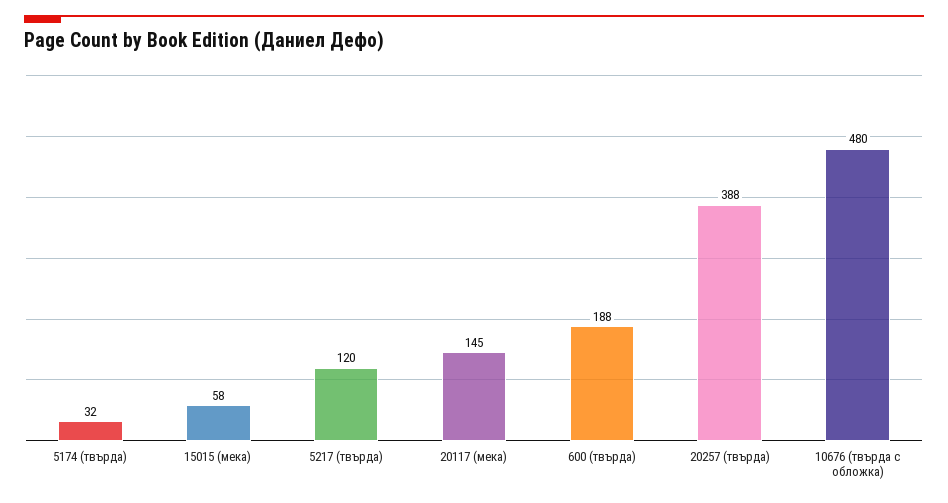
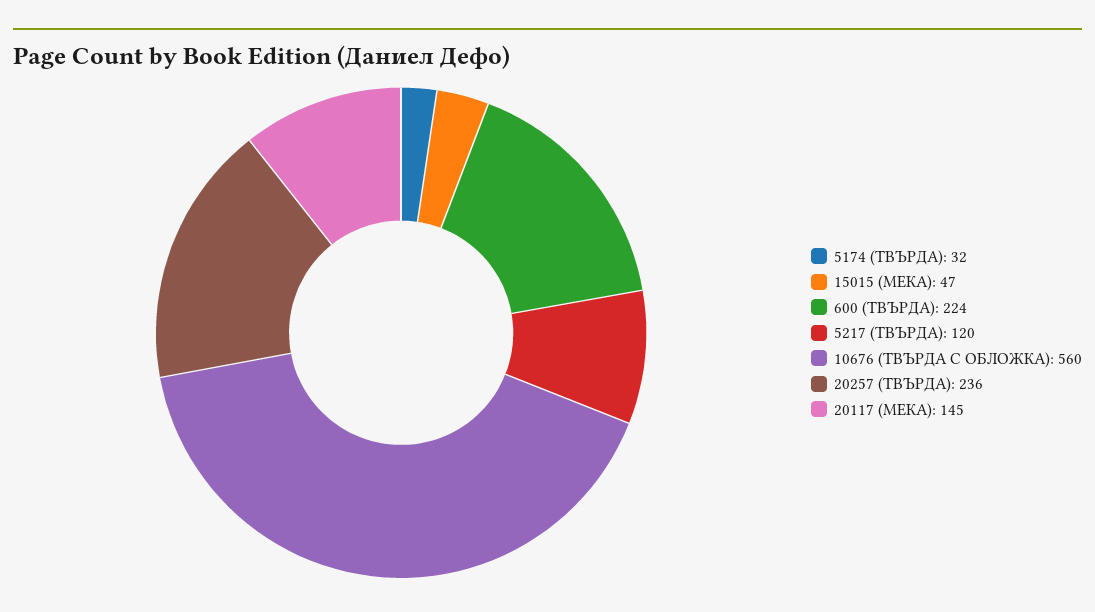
  {
    "5174 (твърда)": 32,
-   "15015 (мека)": 58,
+   "15015 (мека)": 47,
    "5217 (твърда)": 120,
    "20117 (мека)": 145,
-   "600 (твърда)": 188,
+   "600 (твърда)": 224,
-   "20257 (твърда)": 388,
+   "20257 (твърда)": 236,
-   "10676 (твърда с обложка)": 480
+   "10676 (твърда с обложка)": 560
  }

